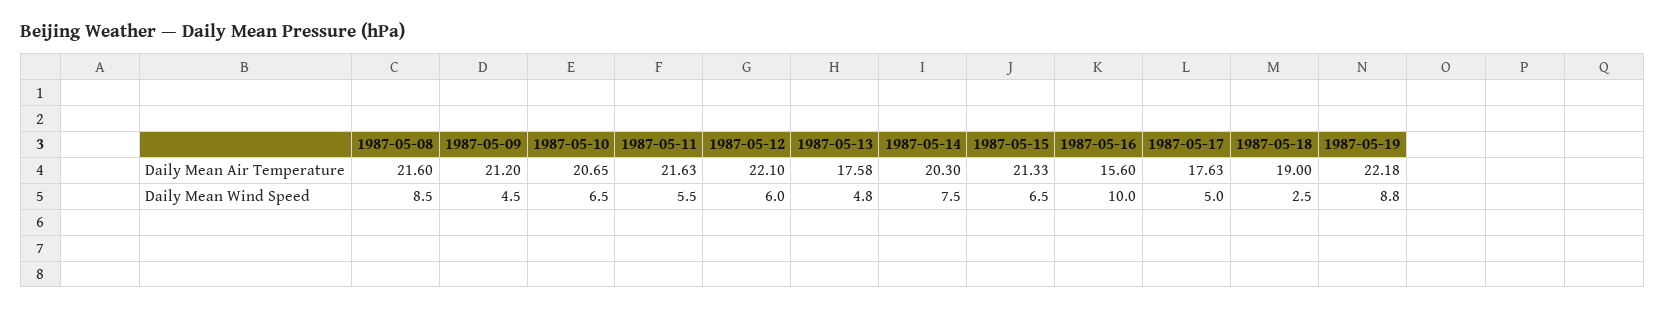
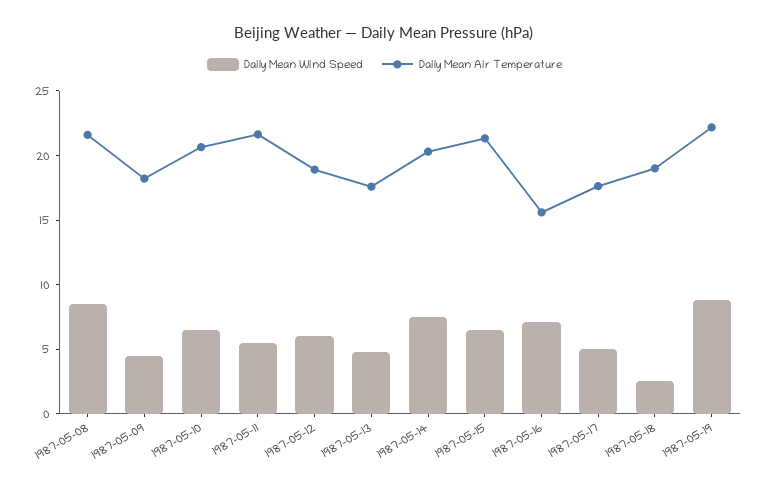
  {
    "Daily Mean Air Temperature": {
      "1987-05-08": 21.6,
-     "1987-05-09": 21.2,
+     "1987-05-09": 18,
      "1987-05-10": 20.65,
      "1987-05-11": 21.63,
-     "1987-05-12": 22.1,
+     "1987-05-12": 19,
      "1987-05-13": 17.58,
      "1987-05-14": 20.3,
      "1987-05-15": 21.33,
      "1987-05-16": 15.6,
      "1987-05-17": 17.63,
      "1987-05-18": 19,
      "1987-05-19": 22.18
    },
    "Daily Mean Wind Speed": {
      "1987-05-08": 8.5,
      "1987-05-09": 4.5,
      "1987-05-10": 6.5,
      "1987-05-11": 5.5,
      "1987-05-12": 6,
      "1987-05-13": 4.8,
      "1987-05-14": 7.5,
      "1987-05-15": 6.5,
-     "1987-05-16": 10,
+     "1987-05-16": 7,
      "1987-05-17": 5,
      "1987-05-18": 2.5,
      "1987-05-19": 8.8
    }
  }

